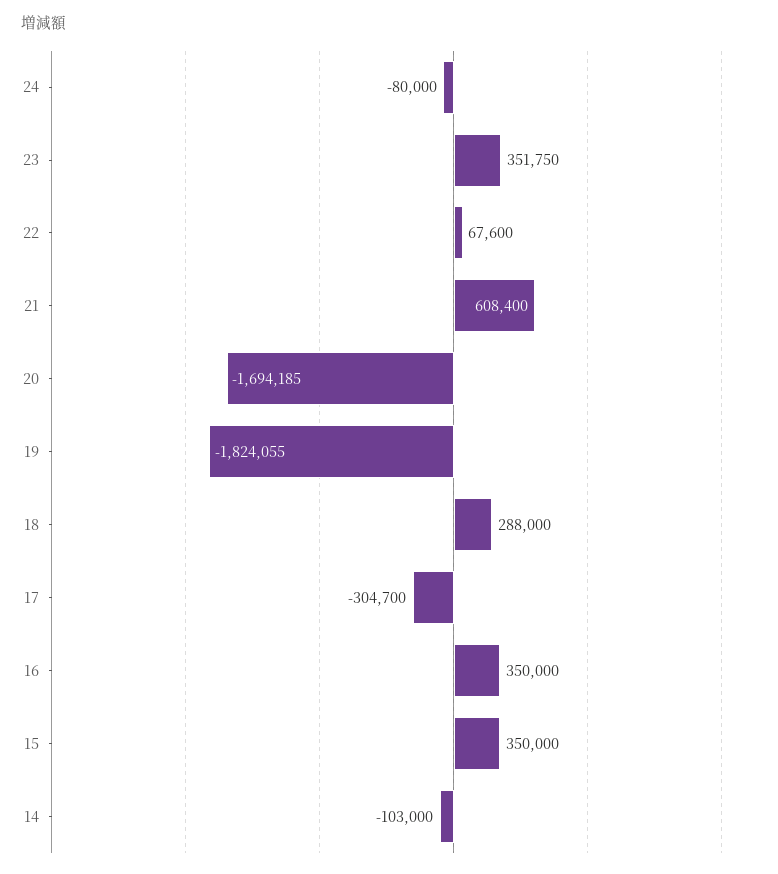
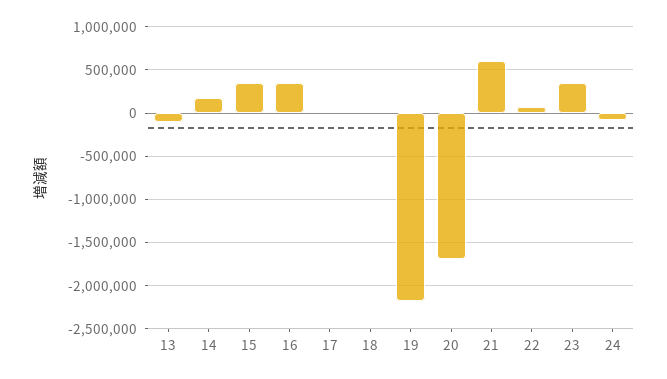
  {
    "24": -80000,
    "23": 351750,
    "22": 67600,
    "21": 608400,
    "20": -1694185,
-   "19": -1824055,
+   "19": -2200000,
-   "18": 288000,
+   "18": 0,
-   "17": -304700,
+   "17": 0,
    "16": 350000,
    "15": 350000,
-   "14": -103000
+   "14": 200000,
+   "13": -100000
  }

